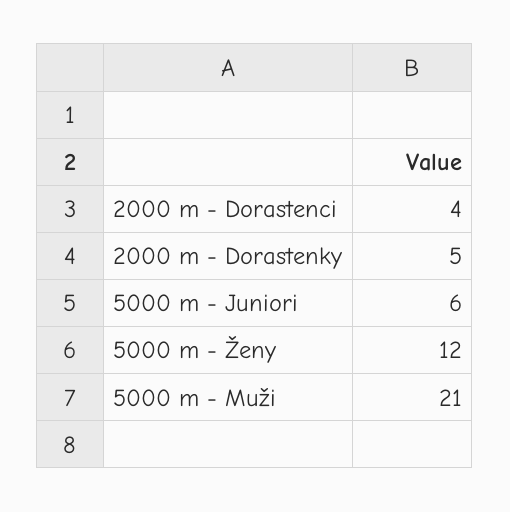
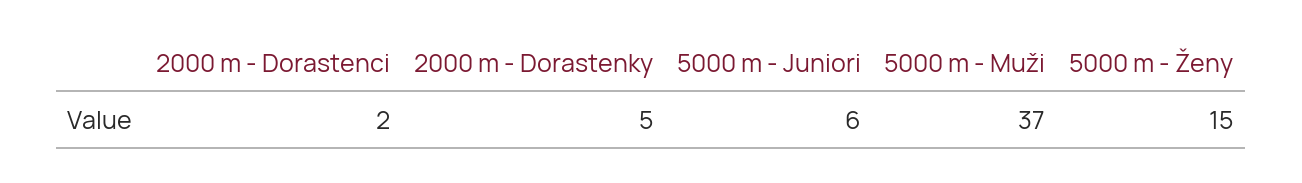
  {
-   "2000 m - Dorastenci": 4,
+   "2000 m - Dorastenci": 2,
    "2000 m - Dorastenky": 5,
    "5000 m - Juniori": 6,
-   "5000 m - Ženy": 12,
+   "5000 m - Ženy": 15,
-   "5000 m - Muži": 21
+   "5000 m - Muži": 37
  }

